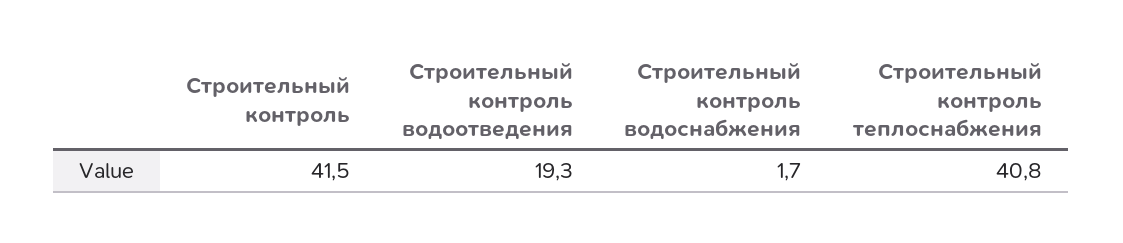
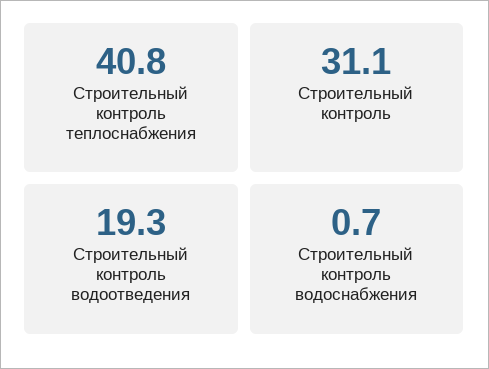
  {
-   "Строительный контроль": 41.5,
+   "Строительный контроль": 31.1,
    "Строительный контроль водоотведения": 19.3,
-   "Строительный контроль водоснабжения": 1.7,
+   "Строительный контроль водоснабжения": 0.7,
    "Строительный контроль теплоснабжения": 40.8
  }

